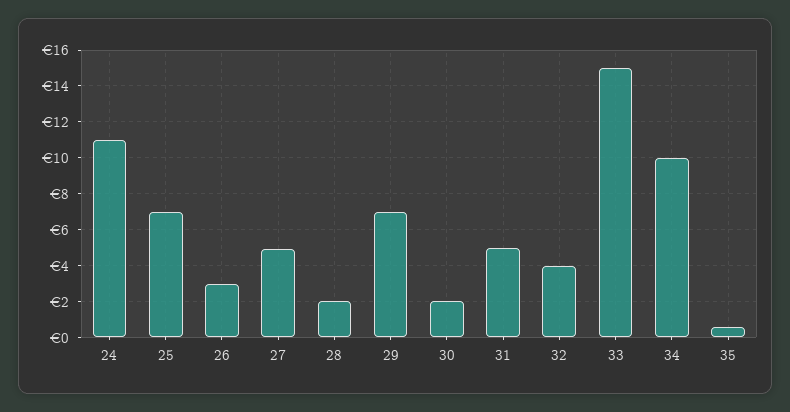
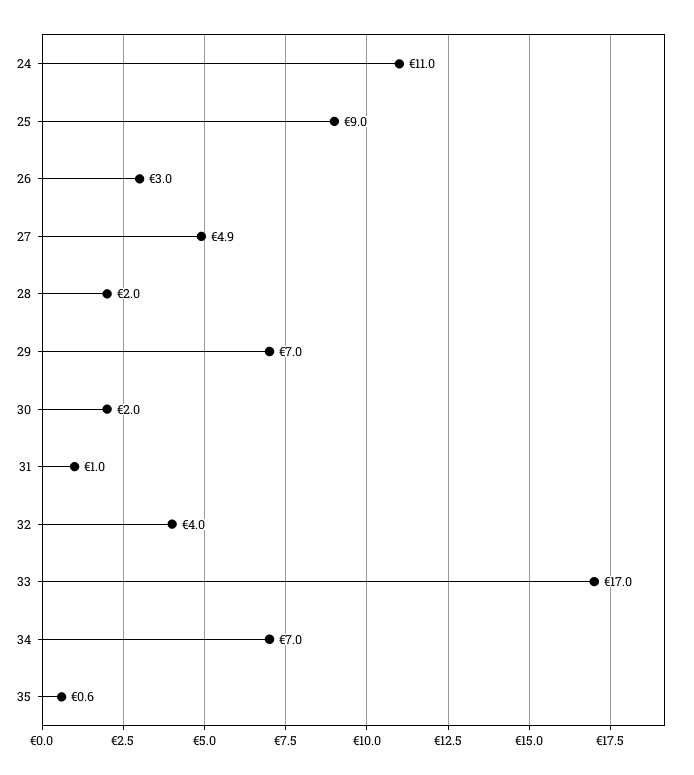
  {
    "24": 11,
-   "25": 7,
+   "25": 9,
    "26": 3,
    "27": 4.9,
    "28": 2,
    "29": 7,
    "30": 2,
-   "31": 5,
+   "31": 1,
    "32": 4,
-   "33": 15,
+   "33": 17,
-   "34": 10,
+   "34": 7,
    "35": 0.6
  }

